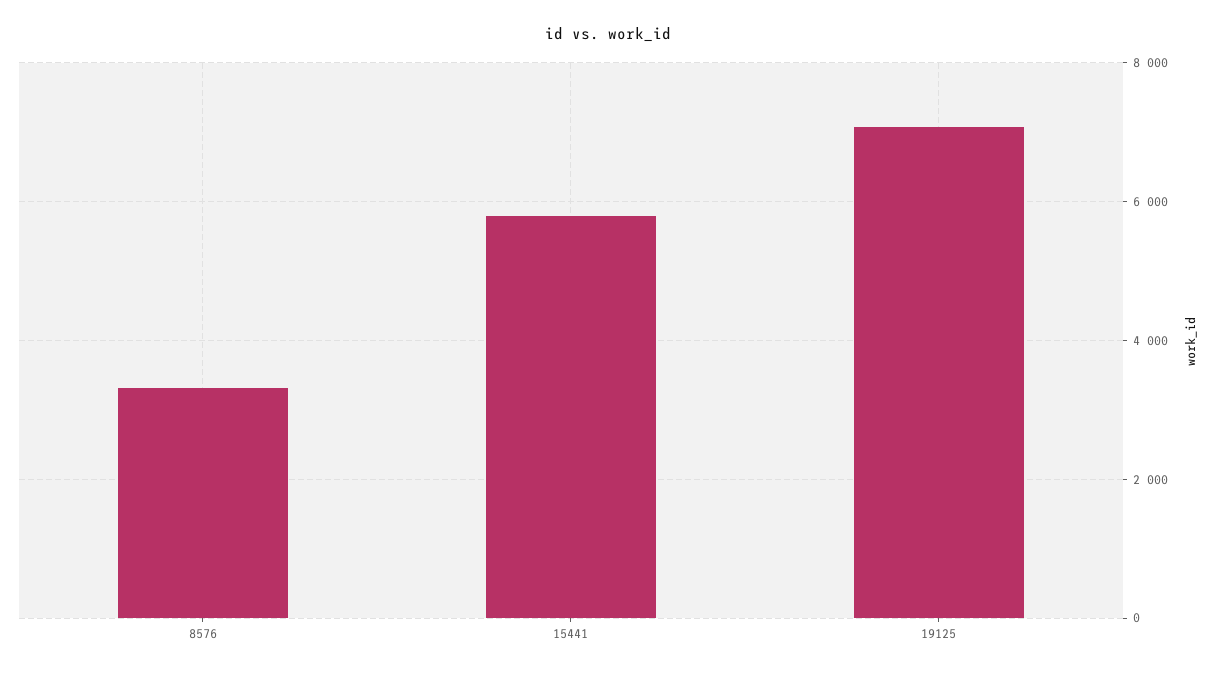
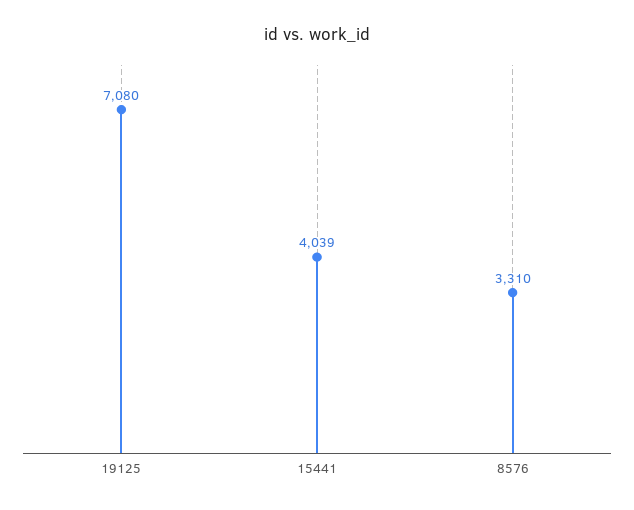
  {
    "8576": 3310,
-   "15441": 5800,
+   "15441": 4039,
    "19125": 7080
  }

